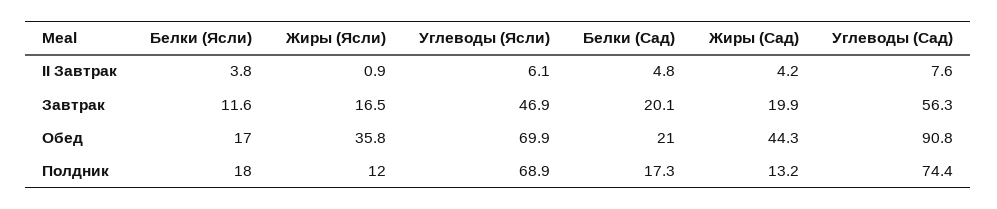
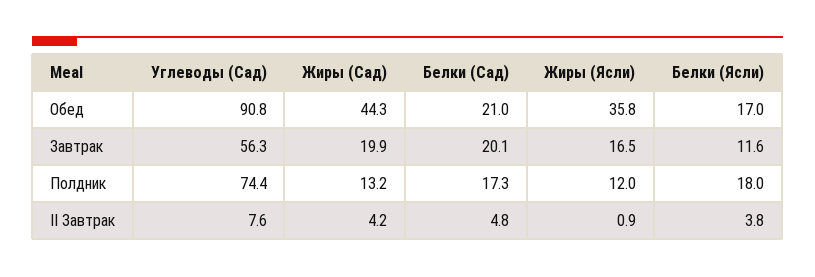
  {
    "Белки (Ясли)": {
      "II Завтрак": 3.8,
      "Завтрак": 11.6,
      "Обед": 17,
      "Полдник": 18
    },
    "Жиры (Ясли)": {
      "II Завтрак": 0.9,
      "Завтрак": 16.5,
      "Обед": 35.8,
      "Полдник": 12
    },
-   "Углеводы (Ясли)": {
-     "II Завтрак": 6.1,
-     "Завтрак": 46.9,
-     "Обед": 69.9,
-     "Полдник": 68.9
-   },
    "Белки (Сад)": {
      "II Завтрак": 4.8,
      "Завтрак": 20.1,
      "Обед": 21,
      "Полдник": 17.3
    },
    "Жиры (Сад)": {
      "II Завтрак": 4.2,
      "Завтрак": 19.9,
      "Обед": 44.3,
      "Полдник": 13.2
    },
    "Углеводы (Сад)": {
      "II Завтрак": 7.6,
      "Завтрак": 56.3,
      "Обед": 90.8,
      "Полдник": 74.4
    }
  }

